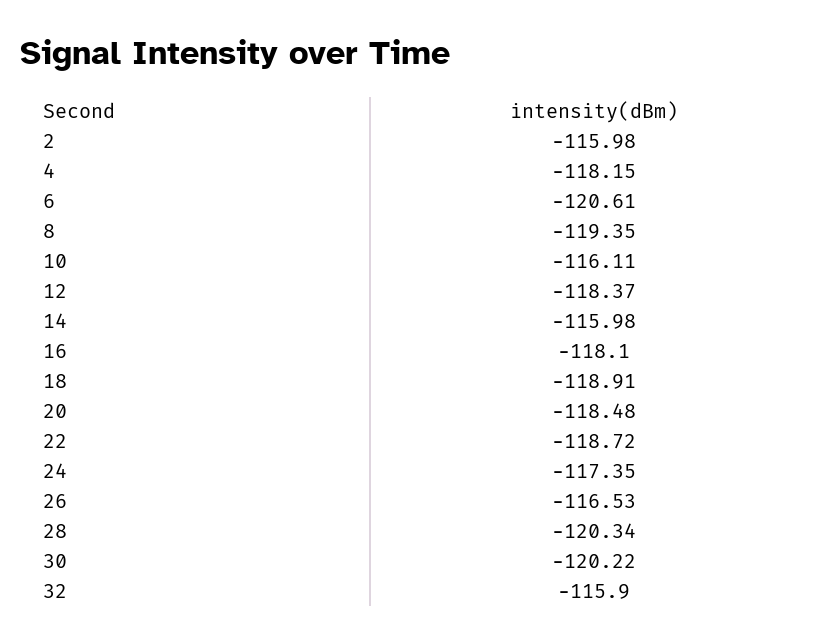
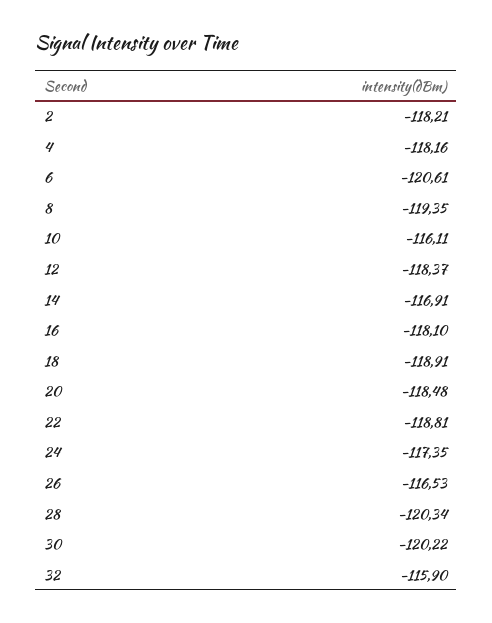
  {
-   "2": -115.98,
+   "2": -118.21,
-   "4": -118.15,
+   "4": -118.16,
    "6": -120.61,
    "8": -119.35,
    "10": -116.11,
    "12": -118.37,
-   "14": -115.98,
+   "14": -116.91,
    "16": -118.1,
    "18": -118.91,
    "20": -118.48,
-   "22": -118.72,
+   "22": -118.81,
    "24": -117.35,
    "26": -116.53,
    "28": -120.34,
    "30": -120.22,
    "32": -115.9
  }

